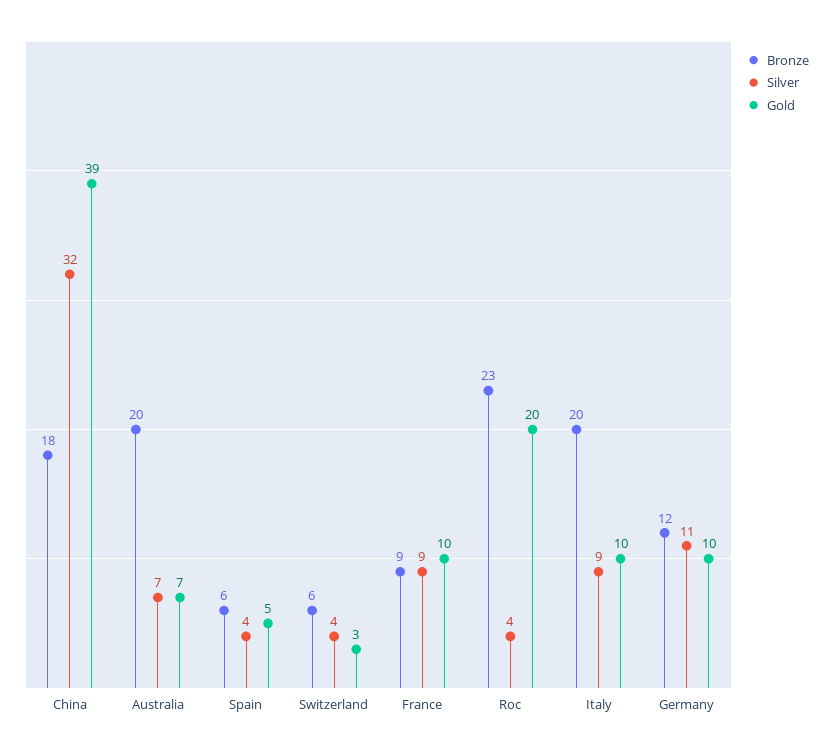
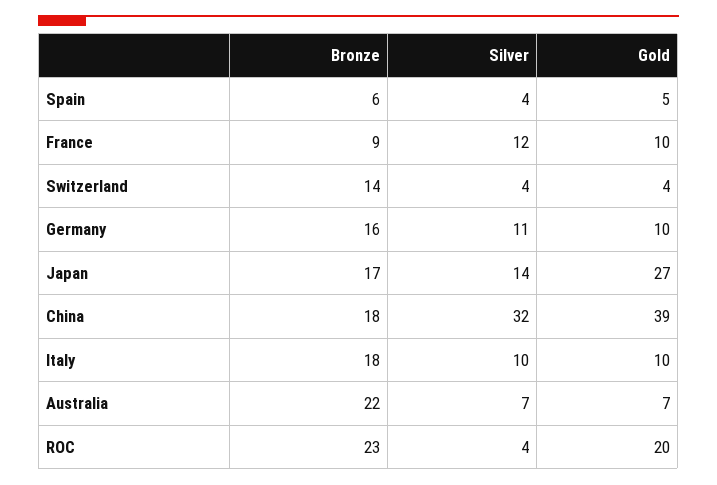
  {
    "Bronze": {
      "China": 18,
-     "Australia": 20,
+     "Australia": 22,
      "Spain": 6,
-     "Switzerland": 6,
+     "Switzerland": 14,
      "France": 9,
      "Roc": 23,
-     "Italy": 20,
+     "Italy": 18,
-     "Germany": 12
+     "Germany": 16,
+     "Japan": 17
    },
    "Silver": {
      "China": 32,
      "Australia": 7,
      "Spain": 4,
      "Switzerland": 4,
-     "France": 9,
+     "France": 12,
      "Roc": 4,
-     "Italy": 9,
+     "Italy": 10,
-     "Germany": 11
+     "Germany": 11,
+     "Japan": 14
    },
    "Gold": {
      "China": 39,
      "Australia": 7,
      "Spain": 5,
-     "Switzerland": 3,
+     "Switzerland": 4,
      "France": 10,
      "Roc": 20,
      "Italy": 10,
-     "Germany": 10
+     "Germany": 10,
+     "Japan": 27
    }
  }

